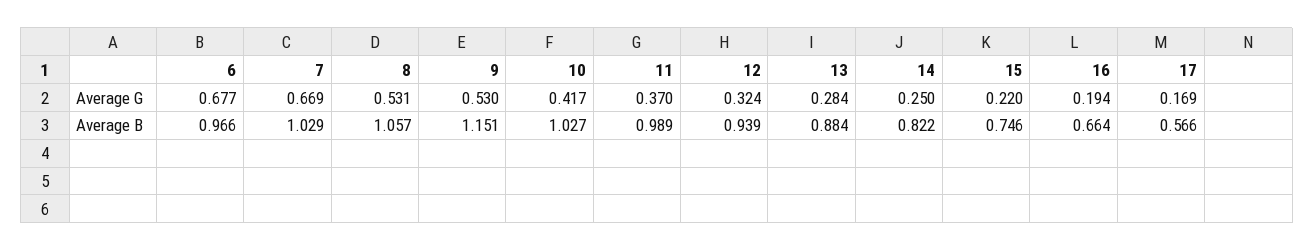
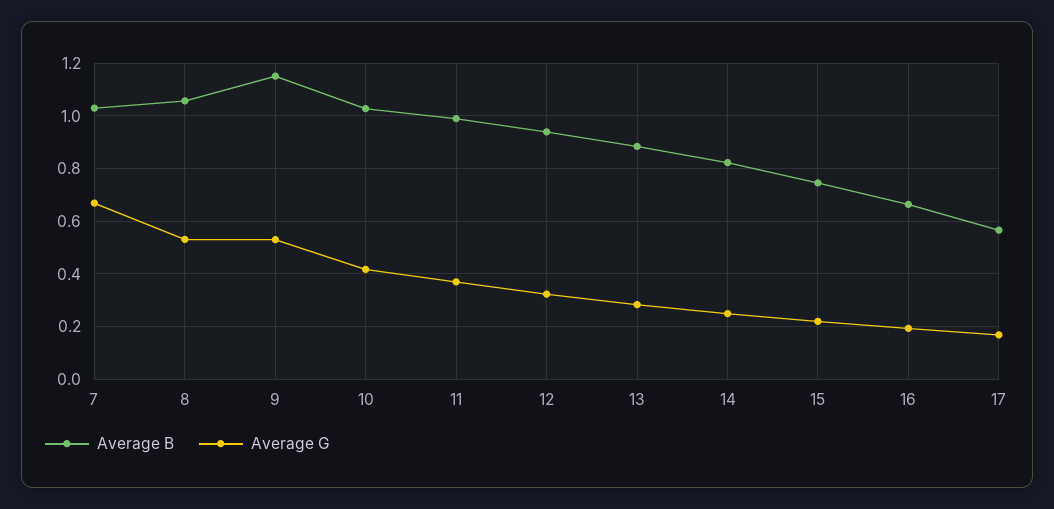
  {
    "Average G": {
-     "6": 0.677,
      "7": 0.669,
      "8": 0.531,
      "9": 0.53,
      "10": 0.417,
      "11": 0.37,
      "12": 0.324,
      "13": 0.284,
      "14": 0.25,
      "15": 0.22,
      "16": 0.194,
      "17": 0.169
    },
    "Average B": {
-     "6": 0.966,
      "7": 1.029,
      "8": 1.057,
      "9": 1.151,
      "10": 1.027,
      "11": 0.989,
      "12": 0.939,
      "13": 0.884,
      "14": 0.822,
      "15": 0.746,
      "16": 0.664,
      "17": 0.566
    }
  }

